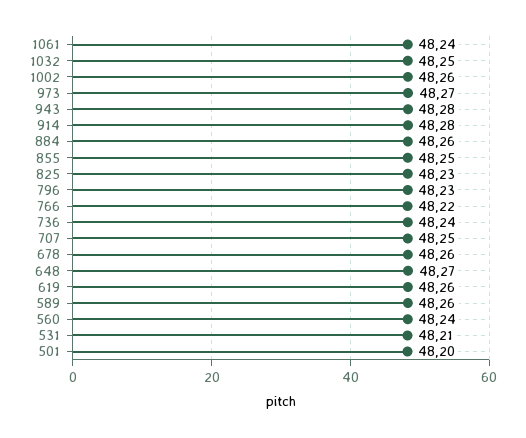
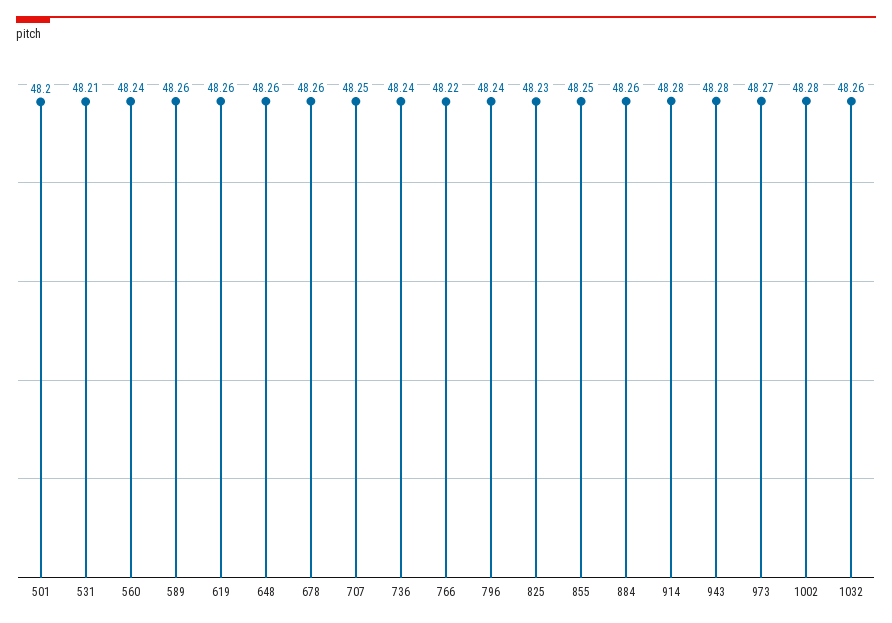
  {
-   "1061": 48.24,
-   "1032": 48.25,
+   "1032": 48.26,
-   "1002": 48.26,
+   "1002": 48.28,
    "973": 48.27,
    "943": 48.28,
    "914": 48.28,
    "884": 48.26,
    "855": 48.25,
    "825": 48.23,
-   "796": 48.23,
+   "796": 48.24,
    "766": 48.22,
    "736": 48.24,
    "707": 48.25,
    "678": 48.26,
-   "648": 48.27,
+   "648": 48.26,
    "619": 48.26,
    "589": 48.26,
    "560": 48.24,
    "531": 48.21,
    "501": 48.2
  }

